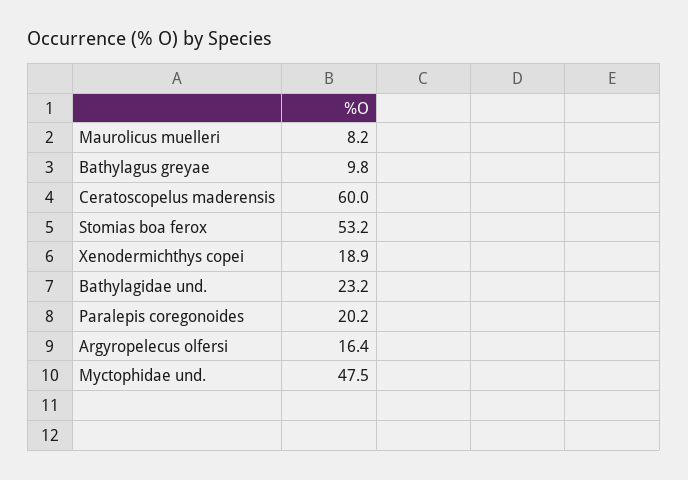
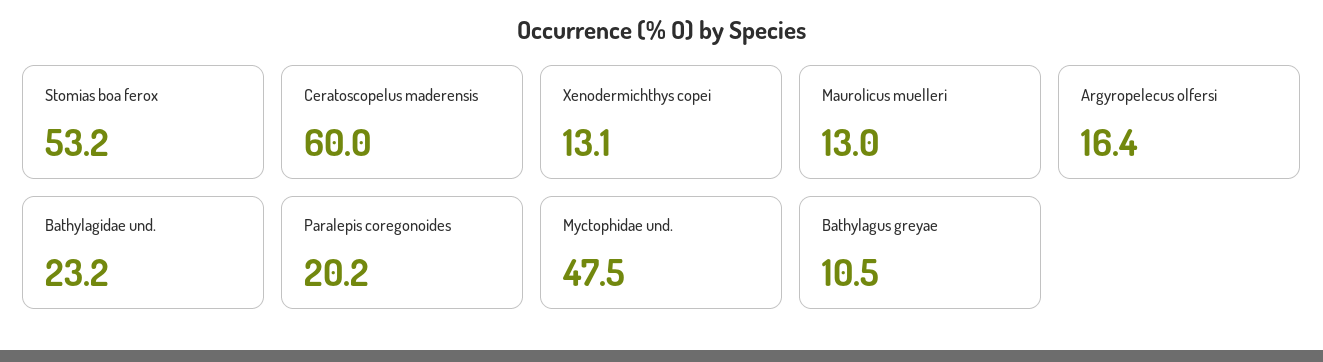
  {
-   "Maurolicus muelleri": 8.2,
+   "Maurolicus muelleri": 13,
-   "Bathylagus greyae": 9.8,
+   "Bathylagus greyae": 10.5,
    "Ceratoscopelus maderensis": 60,
    "Stomias boa ferox": 53.2,
-   "Xenodermichthys copei": 18.9,
+   "Xenodermichthys copei": 13.1,
    "Bathylagidae und.": 23.2,
    "Paralepis coregonoides": 20.2,
    "Argyropelecus olfersi": 16.4,
    "Myctophidae und.": 47.5
  }

